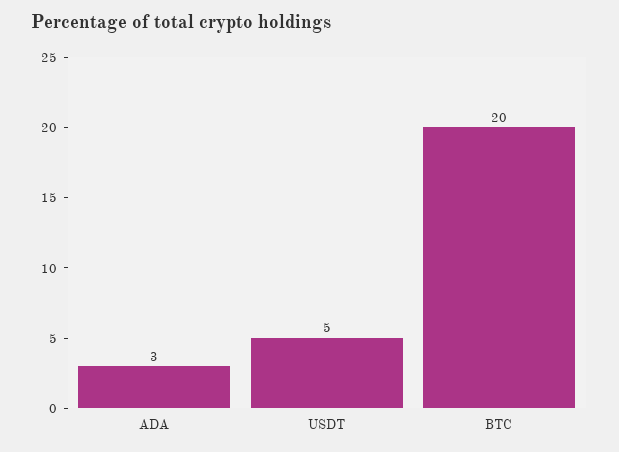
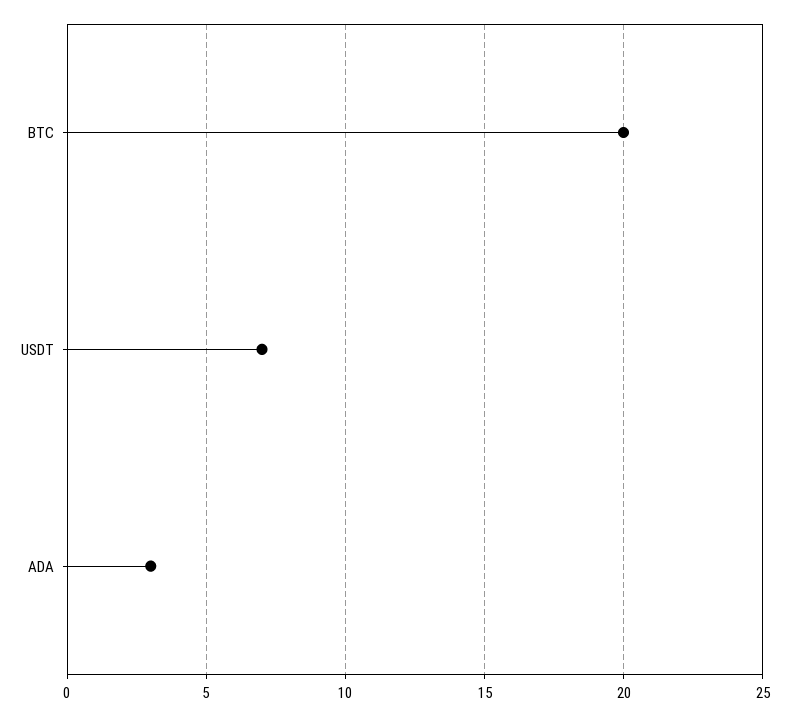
  {
    "ADA": 3,
-   "USDT": 5,
+   "USDT": 7,
    "BTC": 20
  }

